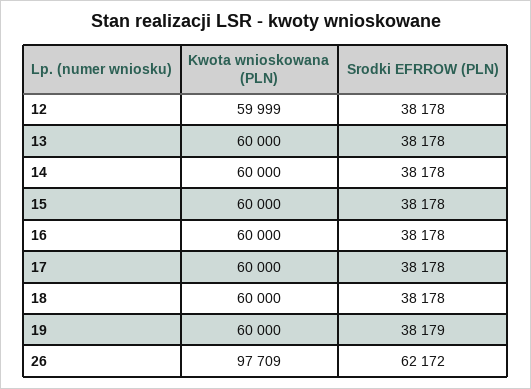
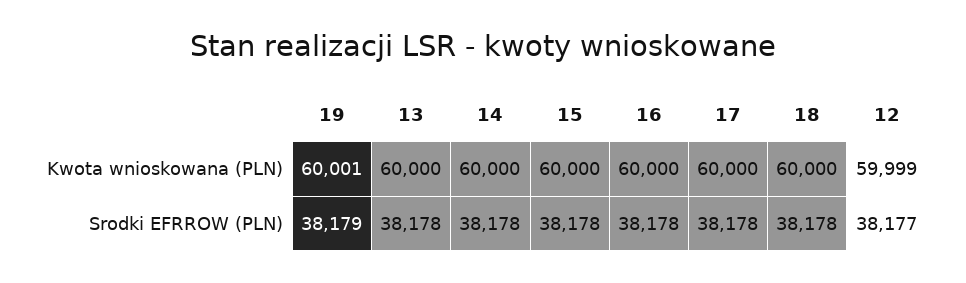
  {
    "Kwota wnioskowana (PLN)": {
      "12": 59999,
      "13": 60000,
      "14": 60000,
      "15": 60000,
      "16": 60000,
      "17": 60000,
      "18": 60000,
-     "19": 60000,
+     "19": 60001
-     "26": 97709
    },
    "Srodki EFRROW (PLN)": {
-     "12": 38178,
+     "12": 38177,
      "13": 38178,
      "14": 38178,
      "15": 38178,
      "16": 38178,
      "17": 38178,
      "18": 38178,
-     "19": 38179,
+     "19": 38179
-     "26": 62172
    }
  }

